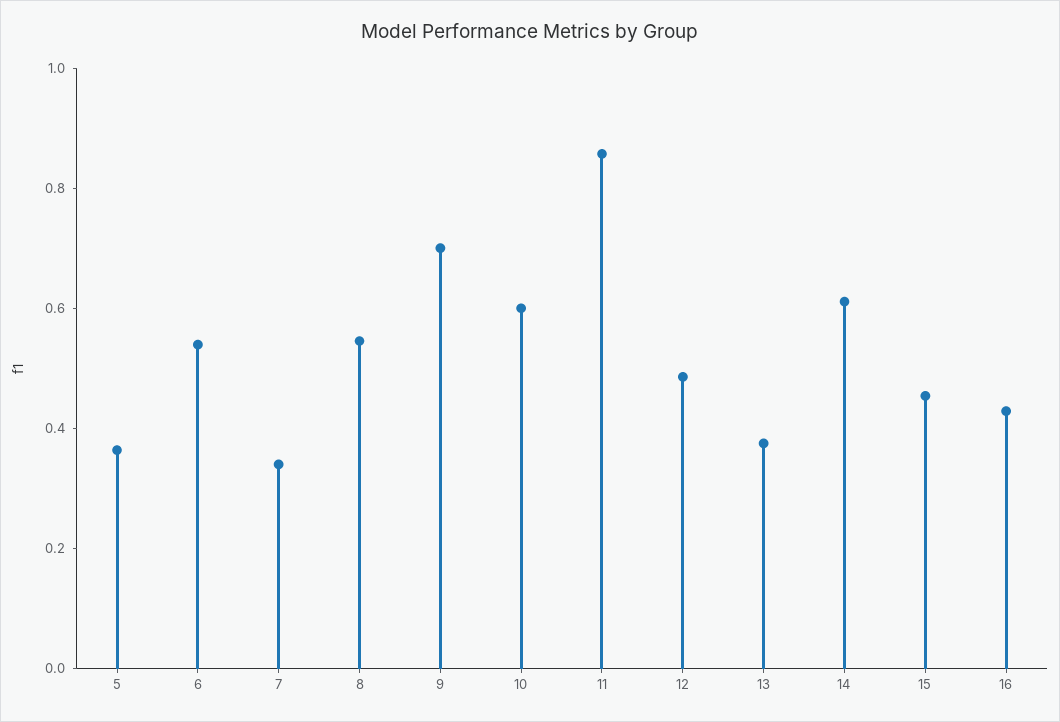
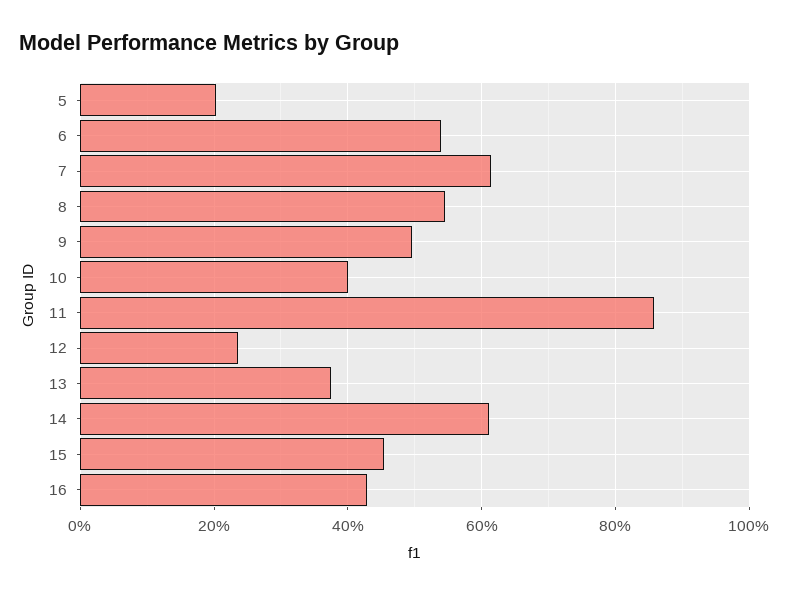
  {
-   "5": 0.35,
+   "5": 0.2,
    "6": 0.54,
-   "7": 0.35,
+   "7": 0.62,
    "8": 0.54,
-   "9": 0.7,
+   "9": 0.5,
-   "10": 0.6,
+   "10": 0.4,
    "11": 0.86,
-   "12": 0.5,
+   "12": 0.24,
    "13": 0.38,
    "14": 0.62,
    "15": 0.46,
    "16": 0.42
  }

